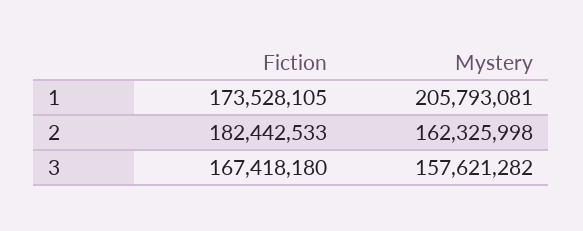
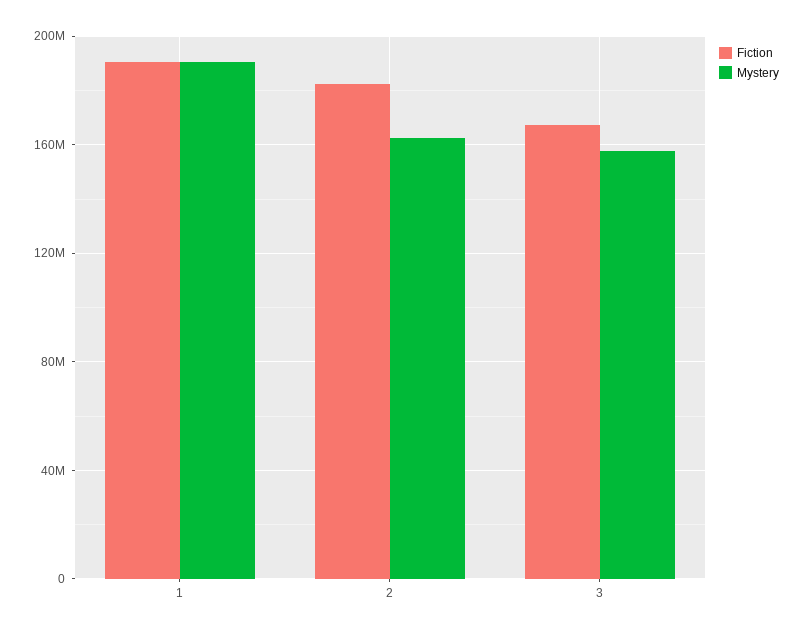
  {
    "Fiction": {
-     "1": 173528105,
+     "1": 190000000,
      "2": 182442533,
      "3": 167418180
    },
    "Mystery": {
-     "1": 205793081,
+     "1": 190000000,
      "2": 162325998,
      "3": 157621282
    }
  }

